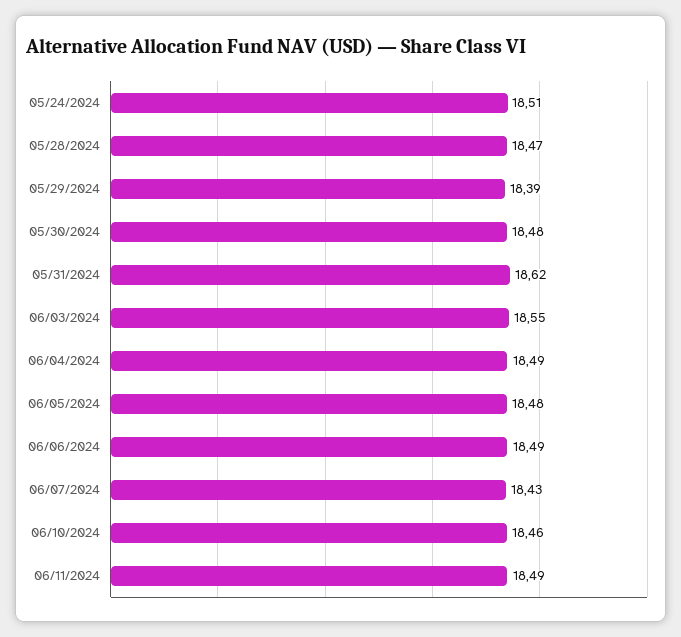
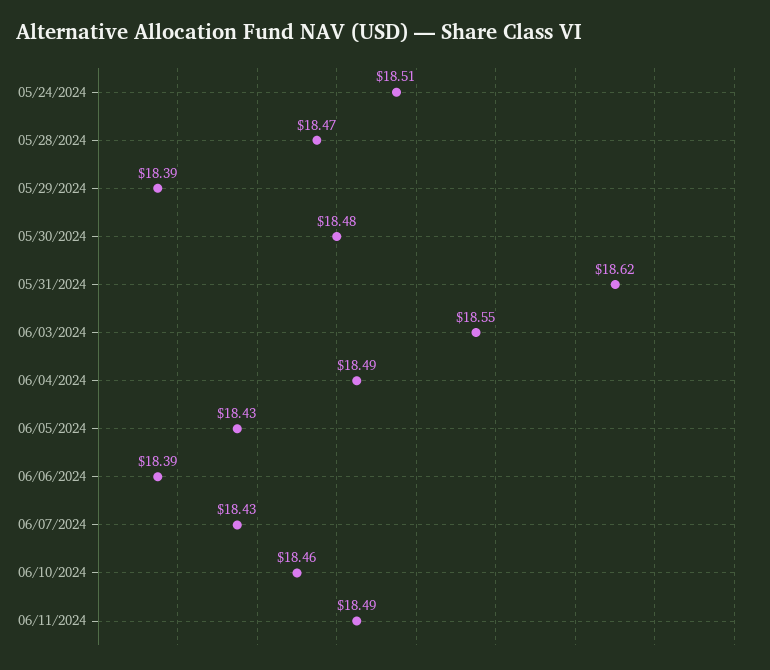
  {
    "05/24/2024": 18.51,
    "05/28/2024": 18.47,
    "05/29/2024": 18.39,
    "05/30/2024": 18.48,
    "05/31/2024": 18.62,
    "06/03/2024": 18.55,
    "06/04/2024": 18.49,
-   "06/05/2024": 18.48,
+   "06/05/2024": 18.43,
-   "06/06/2024": 18.49,
+   "06/06/2024": 18.39,
    "06/07/2024": 18.43,
    "06/10/2024": 18.46,
    "06/11/2024": 18.49
  }

